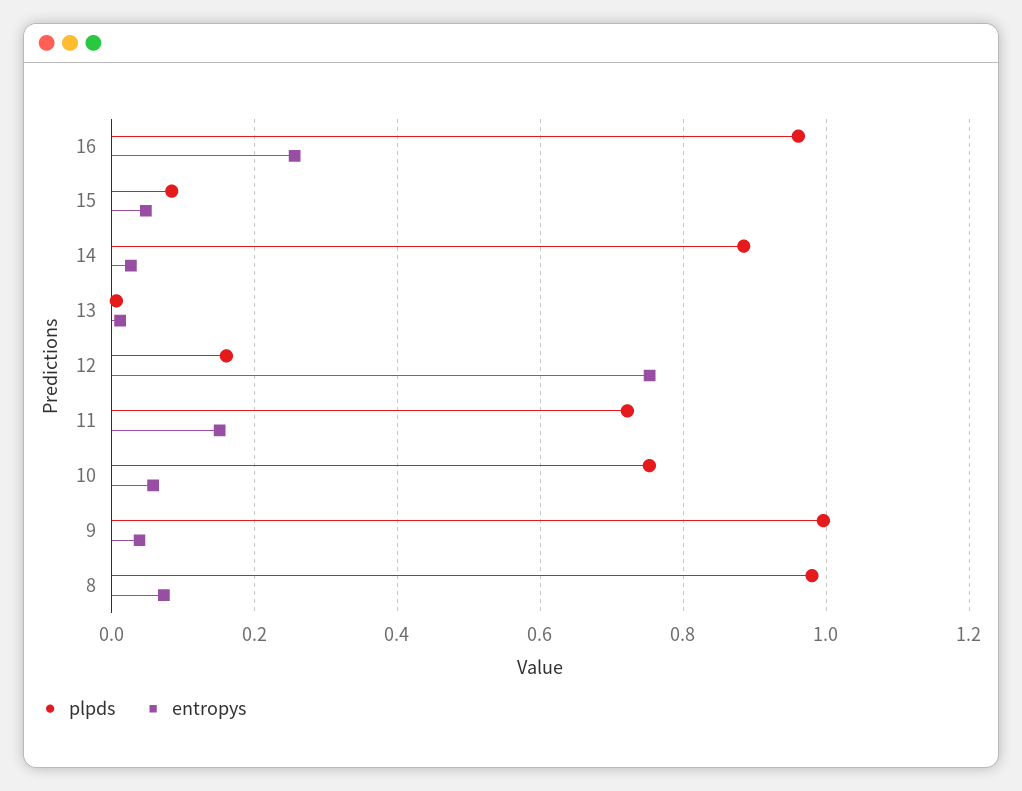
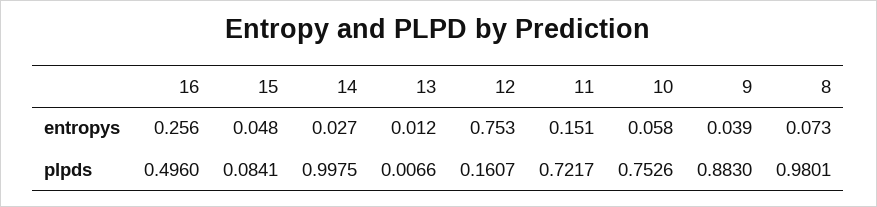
  {
    "plpds": {
-     "16": 0.96,
+     "16": 0.496,
      "15": 0.0841,
-     "14": 0.88,
+     "14": 0.9975,
      "13": 0.0066,
      "12": 0.1607,
      "11": 0.7217,
      "10": 0.7526,
-     "9": 1,
+     "9": 0.883,
      "8": 0.9801
    },
    "entropys": {
      "16": 0.256,
      "15": 0.048,
      "14": 0.027,
      "13": 0.012,
      "12": 0.753,
      "11": 0.151,
      "10": 0.058,
      "9": 0.039,
      "8": 0.073
    }
  }

